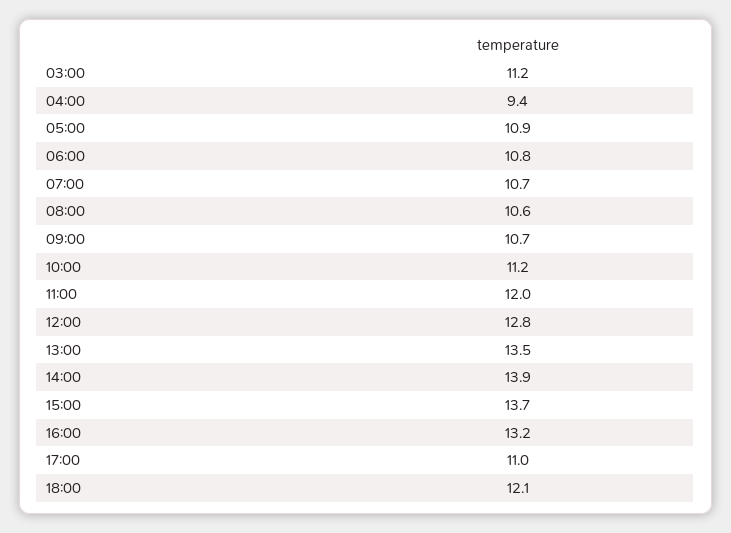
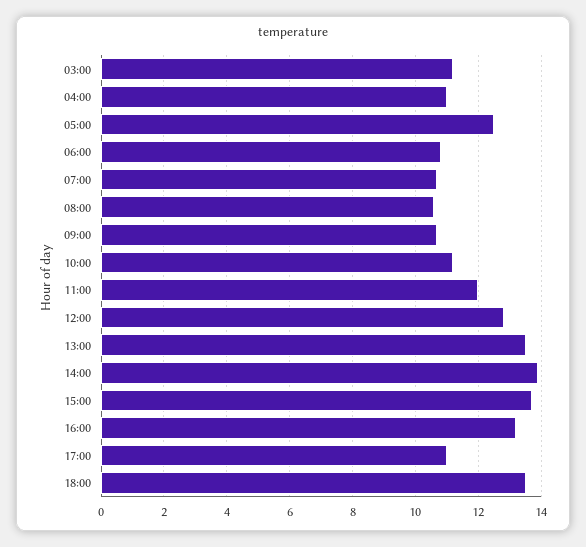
  {
    "03:00": 11.2,
-   "04:00": 9.4,
+   "04:00": 11,
-   "05:00": 10.9,
+   "05:00": 12.5,
    "06:00": 10.8,
    "07:00": 10.7,
    "08:00": 10.6,
    "09:00": 10.7,
    "10:00": 11.2,
    "11:00": 12,
    "12:00": 12.8,
    "13:00": 13.5,
    "14:00": 13.9,
    "15:00": 13.7,
    "16:00": 13.2,
    "17:00": 11,
-   "18:00": 12.1
+   "18:00": 13.5
  }

